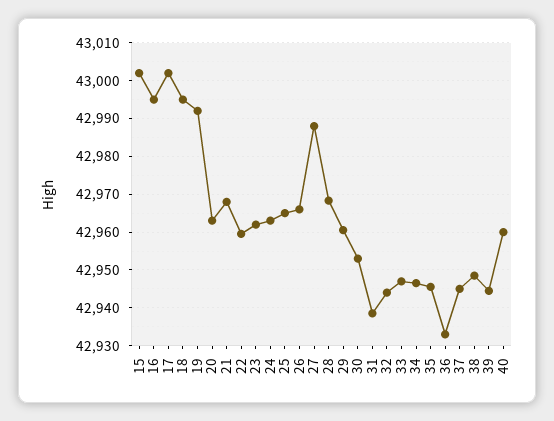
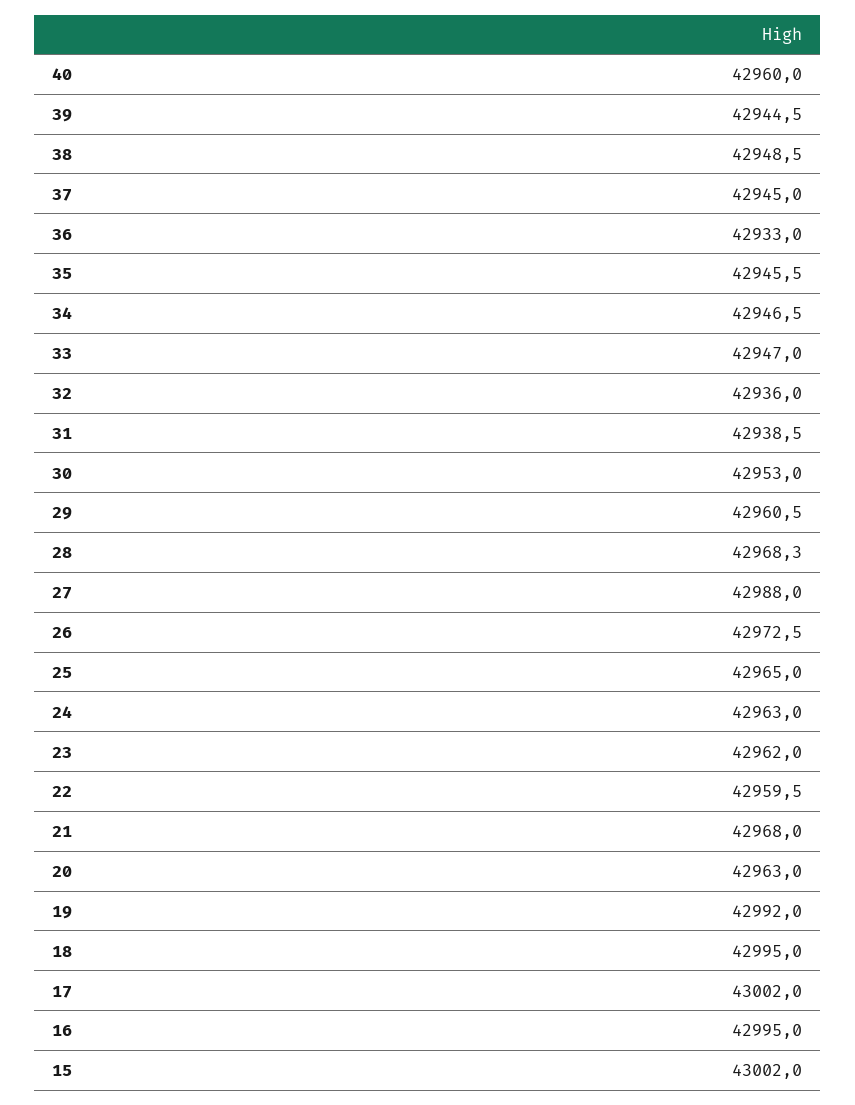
  {
    "15": 43002,
    "16": 42995,
    "17": 43002,
    "18": 42995,
    "19": 42992,
    "20": 42963,
    "21": 42968,
    "22": 42959.5,
    "23": 42962,
    "24": 42963,
    "25": 42965,
-   "26": 42966,
+   "26": 42972.5,
    "27": 42988,
    "28": 42968.3,
    "29": 42960.5,
    "30": 42953,
    "31": 42938.5,
-   "32": 42944,
+   "32": 42936,
    "33": 42947,
    "34": 42946.5,
    "35": 42945.5,
    "36": 42933,
    "37": 42945,
    "38": 42948.5,
    "39": 42944.5,
    "40": 42960
  }

